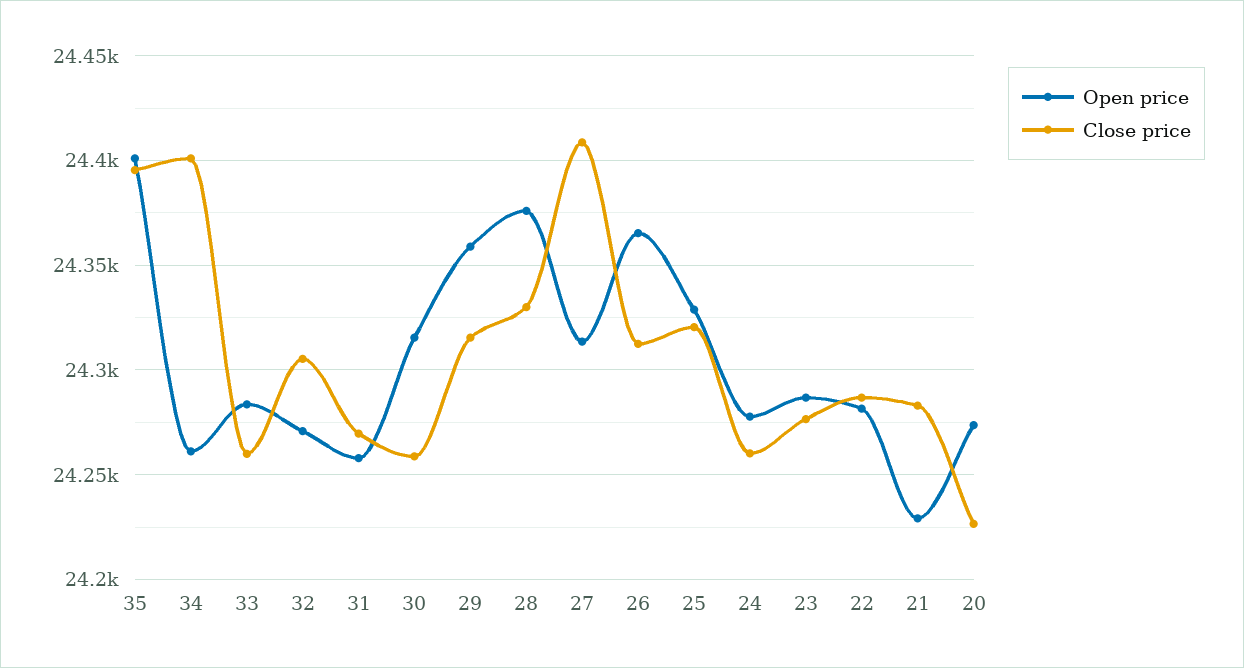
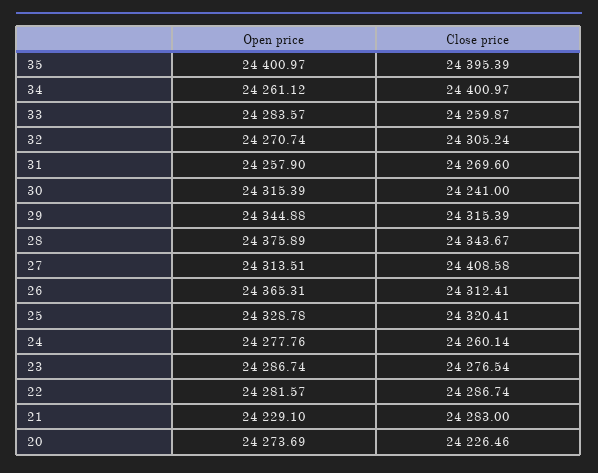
  {
    "Open price": {
      "35": 24400.97,
      "34": 24261.12,
      "33": 24283.57,
      "32": 24270.74,
      "31": 24257.9,
      "30": 24315.39,
-     "29": 24360,
+     "29": 24344.88,
      "28": 24375.89,
      "27": 24313.51,
      "26": 24365.31,
      "25": 24328.78,
      "24": 24277.76,
      "23": 24286.74,
      "22": 24281.57,
      "21": 24229.1,
      "20": 24273.69
    },
    "Close price": {
      "35": 24395.39,
      "34": 24400.97,
      "33": 24259.87,
      "32": 24305.24,
      "31": 24269.6,
-     "30": 24260,
+     "30": 24241,
      "29": 24315.39,
-     "28": 24330,
+     "28": 24343.67,
      "27": 24408.58,
      "26": 24312.41,
      "25": 24320.41,
      "24": 24260.14,
      "23": 24276.54,
      "22": 24286.74,
      "21": 24283,
      "20": 24226.46
    }
  }

